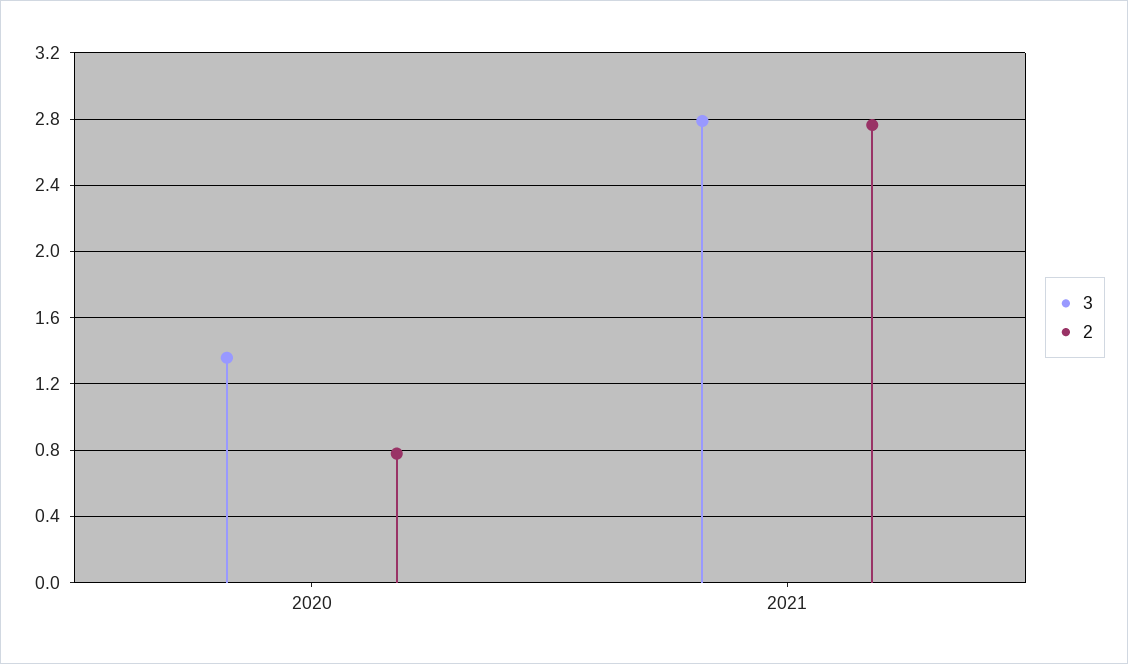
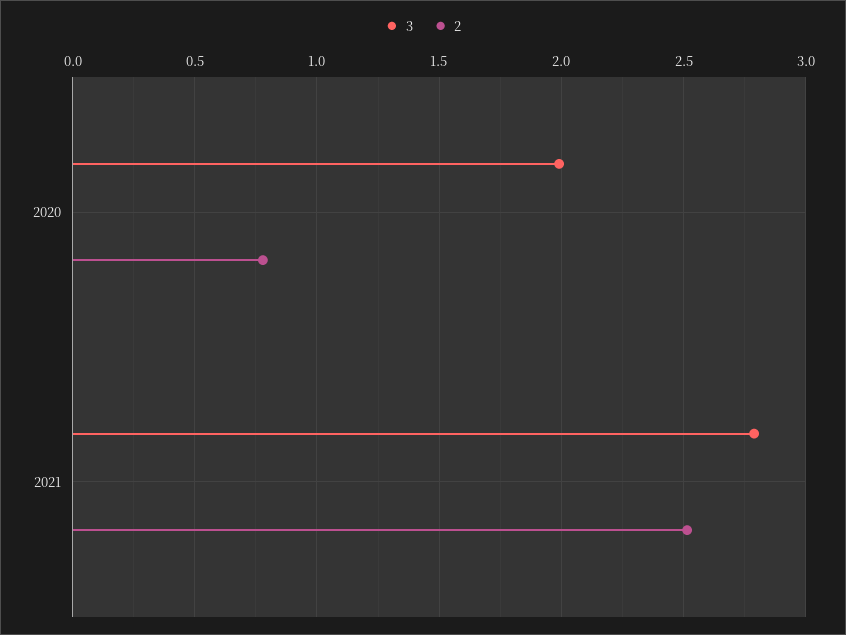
  {
    "3": {
-     "2020": 1.35,
+     "2020": 2,
      "2021": 2.8
    },
    "2": {
      "2020": 0.8,
-     "2021": 2.75
+     "2021": 2.5
    }
  }

